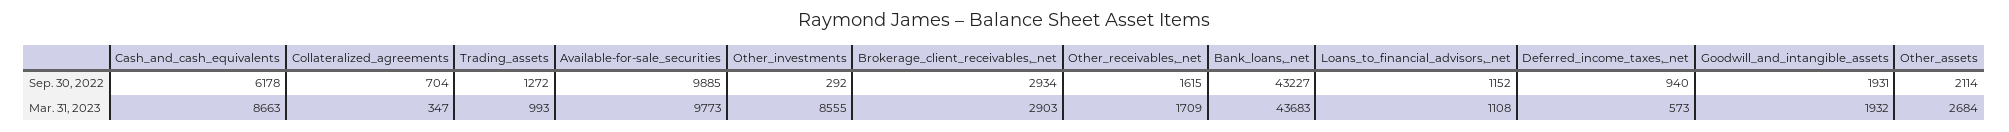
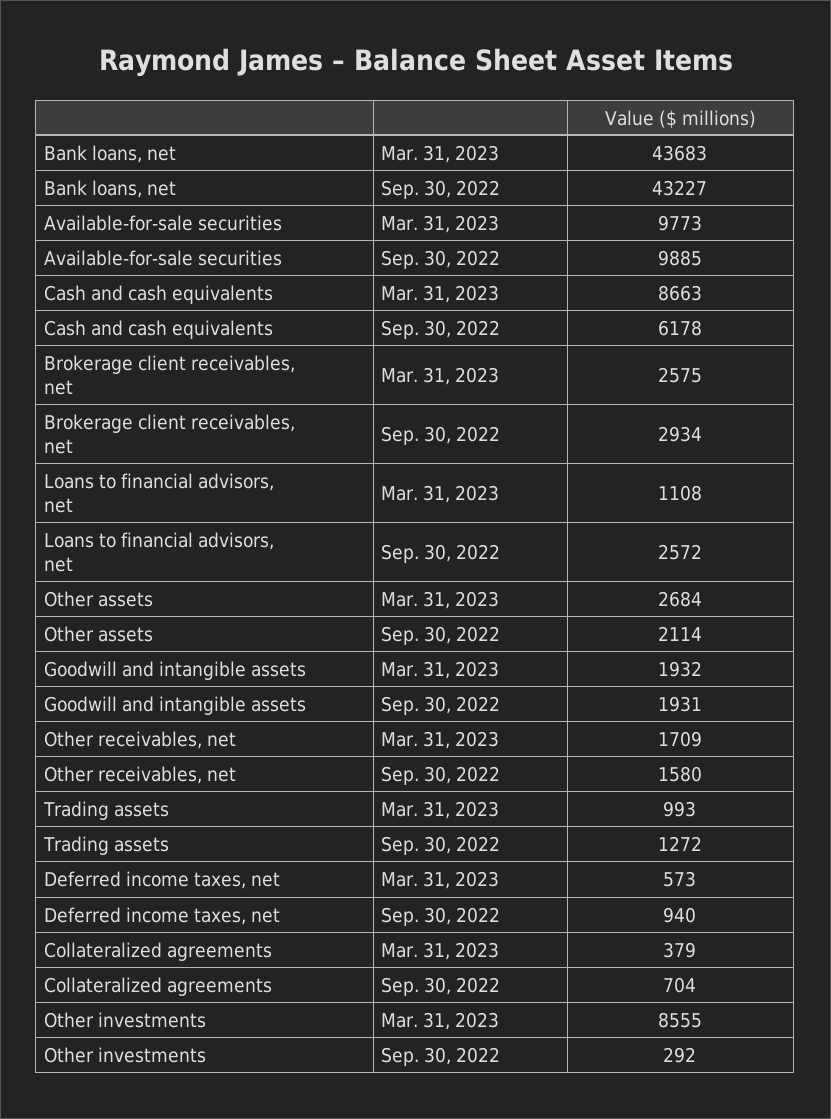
  {
    "Cash_and_cash_equivalents": {
      "Sep. 30, 2022": 6178,
      "Mar. 31, 2023": 8663
    },
    "Collateralized_agreements": {
      "Sep. 30, 2022": 704,
-     "Mar. 31, 2023": 347
+     "Mar. 31, 2023": 379
    },
    "Trading_assets": {
      "Sep. 30, 2022": 1272,
      "Mar. 31, 2023": 993
    },
    "Available-for-sale_securities": {
      "Sep. 30, 2022": 9885,
      "Mar. 31, 2023": 9773
    },
    "Other_investments": {
      "Sep. 30, 2022": 292,
      "Mar. 31, 2023": 8555
    },
    "Brokerage_client_receivables,_net": {
      "Sep. 30, 2022": 2934,
-     "Mar. 31, 2023": 2903
+     "Mar. 31, 2023": 2575
    },
    "Other_receivables,_net": {
-     "Sep. 30, 2022": 1615,
+     "Sep. 30, 2022": 1580,
      "Mar. 31, 2023": 1709
    },
    "Bank_loans,_net": {
      "Sep. 30, 2022": 43227,
      "Mar. 31, 2023": 43683
    },
    "Loans_to_financial_advisors,_net": {
-     "Sep. 30, 2022": 1152,
+     "Sep. 30, 2022": 2572,
      "Mar. 31, 2023": 1108
    },
    "Deferred_income_taxes,_net": {
      "Sep. 30, 2022": 940,
      "Mar. 31, 2023": 573
    },
    "Goodwill_and_intangible_assets": {
      "Sep. 30, 2022": 1931,
      "Mar. 31, 2023": 1932
    },
    "Other_assets": {
      "Sep. 30, 2022": 2114,
      "Mar. 31, 2023": 2684
    }
  }

